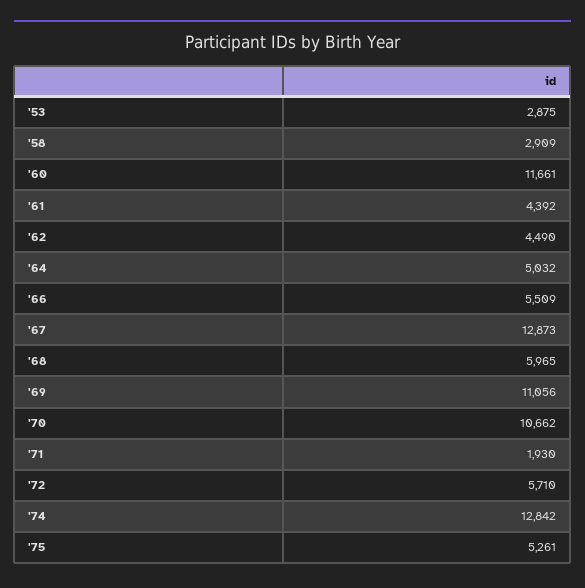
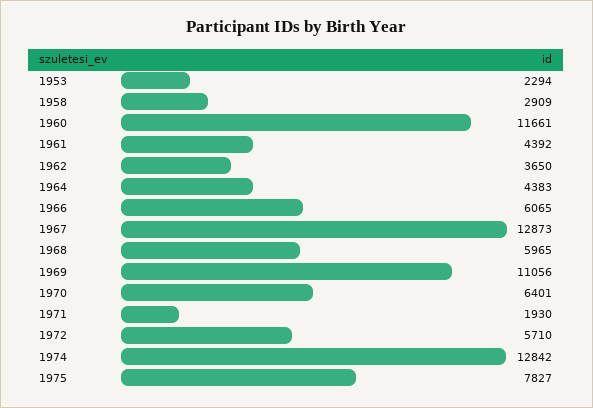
  {
-   "'53": 2875,
+   "'53": 2294,
    "'58": 2909,
    "'60": 11661,
    "'61": 4392,
-   "'62": 4490,
+   "'62": 3650,
-   "'64": 5032,
+   "'64": 4383,
-   "'66": 5509,
+   "'66": 6065,
    "'67": 12873,
    "'68": 5965,
    "'69": 11056,
-   "'70": 10662,
+   "'70": 6401,
    "'71": 1930,
    "'72": 5710,
    "'74": 12842,
-   "'75": 5261
+   "'75": 7827
  }

